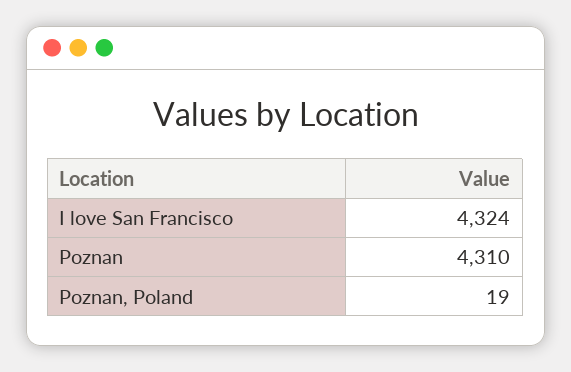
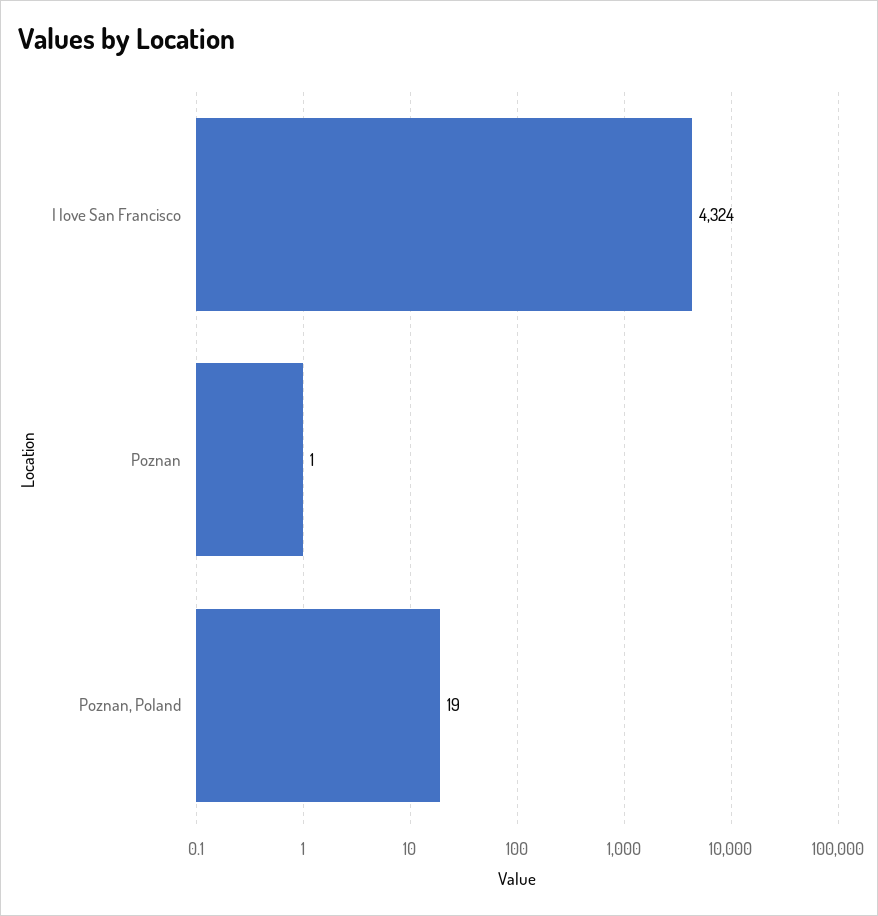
  {
    "I love San Francisco": 4324,
-   "Poznan": 4310,
+   "Poznan": 1,
    "Poznan, Poland": 19
  }

